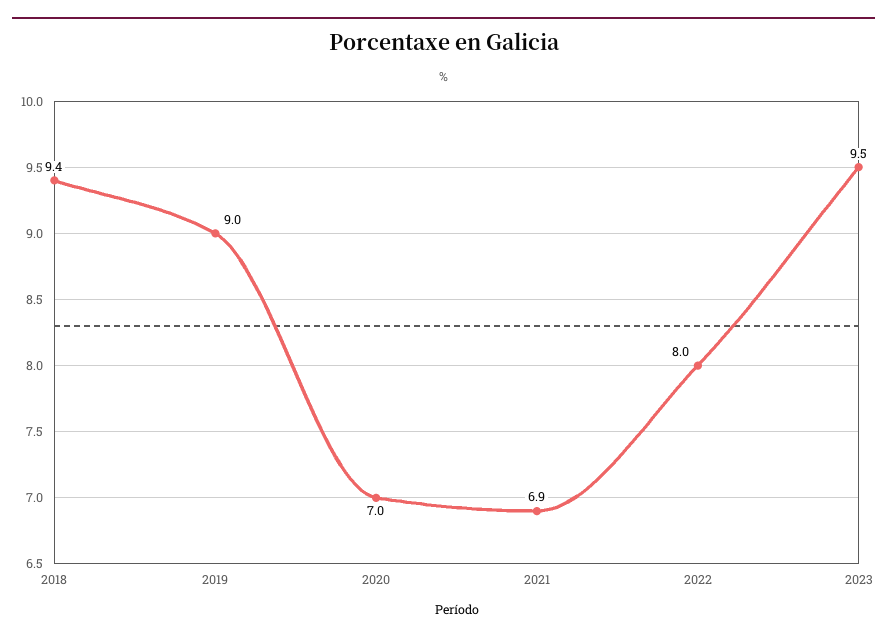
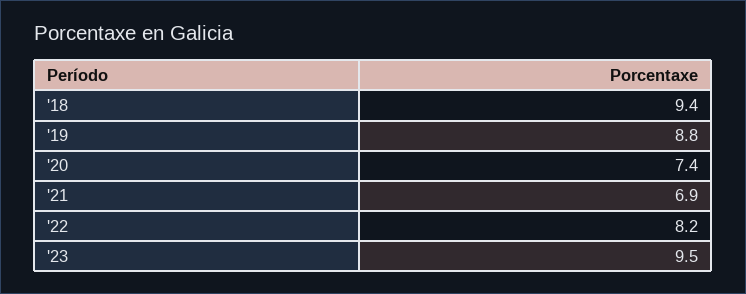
  {
    "2018": 9.4,
-   "2019": 9,
+   "2019": 8.8,
-   "2020": 7,
+   "2020": 7.4,
    "2021": 6.9,
-   "2022": 8,
+   "2022": 8.2,
    "2023": 9.5
  }

